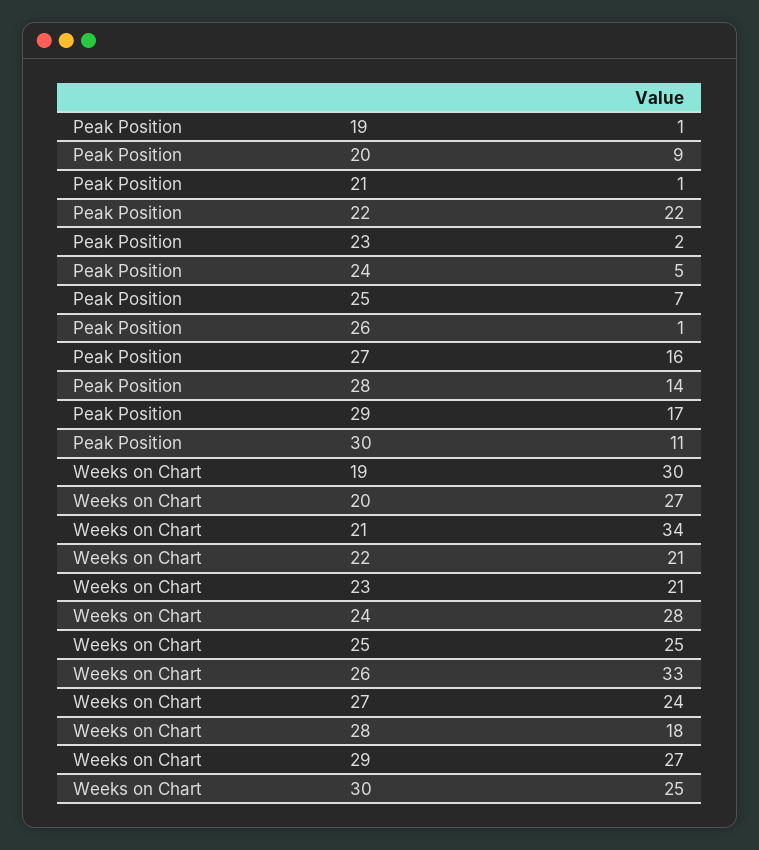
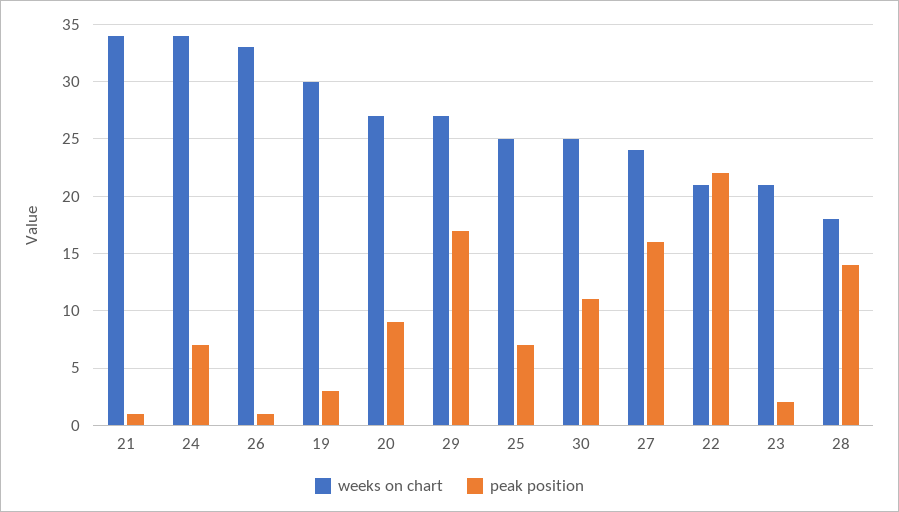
  {
    "Peak Position": {
-     "19": 1,
+     "19": 3,
      "20": 9,
      "21": 1,
      "22": 22,
      "23": 2,
-     "24": 5,
+     "24": 7,
      "25": 7,
      "26": 1,
      "27": 16,
      "28": 14,
      "29": 17,
      "30": 11
    },
    "Weeks on Chart": {
      "19": 30,
      "20": 27,
      "21": 34,
      "22": 21,
      "23": 21,
-     "24": 28,
+     "24": 34,
      "25": 25,
      "26": 33,
      "27": 24,
      "28": 18,
      "29": 27,
      "30": 25
    }
  }

